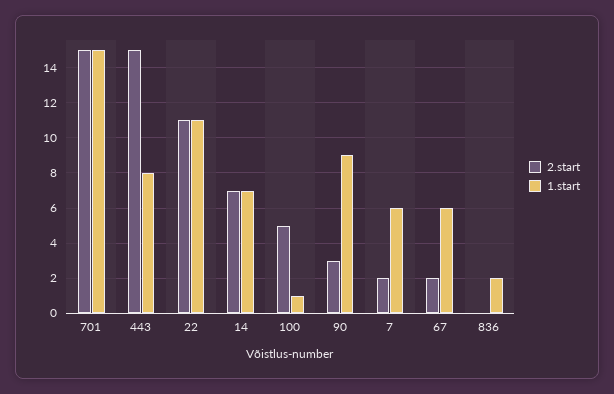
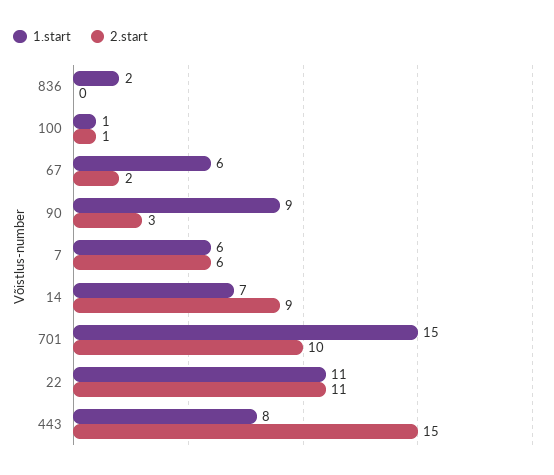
  {
    "2.start": {
-     "701": 15,
+     "701": 10,
      "443": 15,
      "22": 11,
-     "14": 7,
+     "14": 9,
-     "100": 5,
+     "100": 1,
      "90": 3,
-     "7": 2,
+     "7": 6,
      "67": 2,
      "836": 0
    },
    "1.start": {
      "701": 15,
      "443": 8,
      "22": 11,
      "14": 7,
      "100": 1,
      "90": 9,
      "7": 6,
      "67": 6,
      "836": 2
    }
  }

